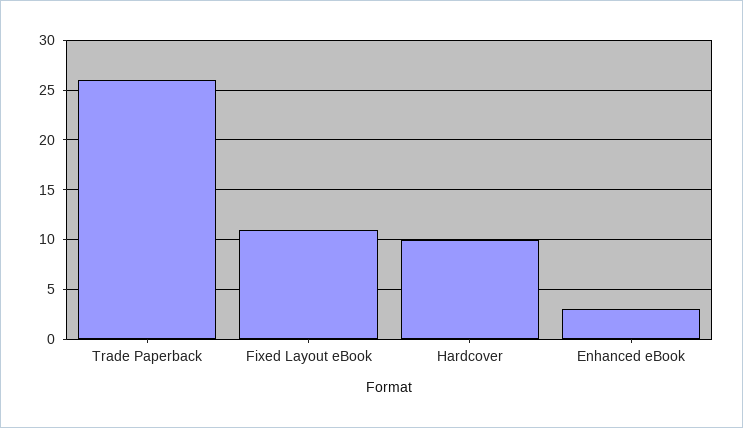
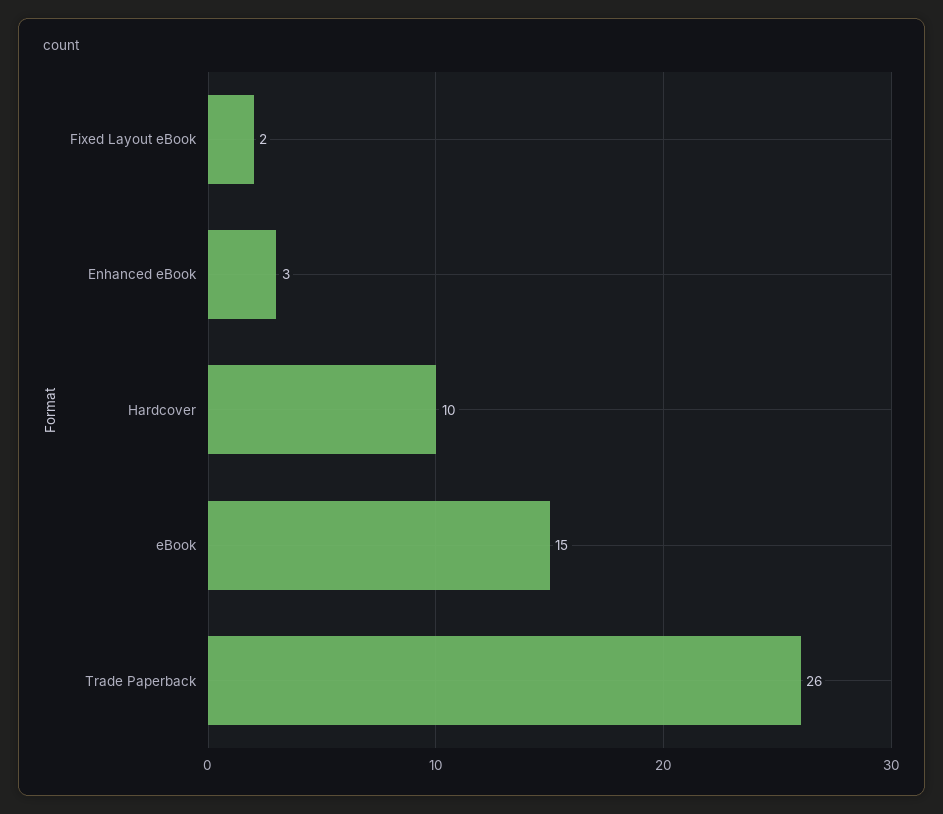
  {
    "Trade Paperback": 26,
-   "Fixed Layout eBook": 11,
+   "Fixed Layout eBook": 2,
    "Hardcover": 10,
-   "Enhanced eBook": 3
+   "Enhanced eBook": 3,
+   "eBook": 15
  }

